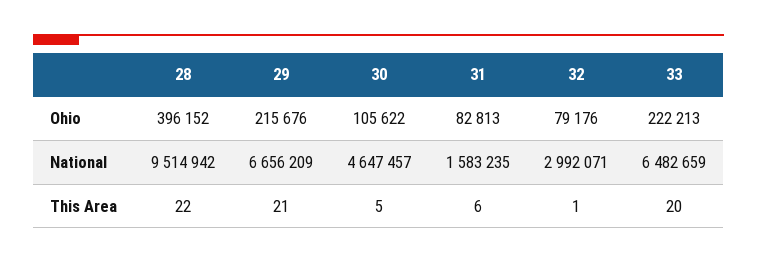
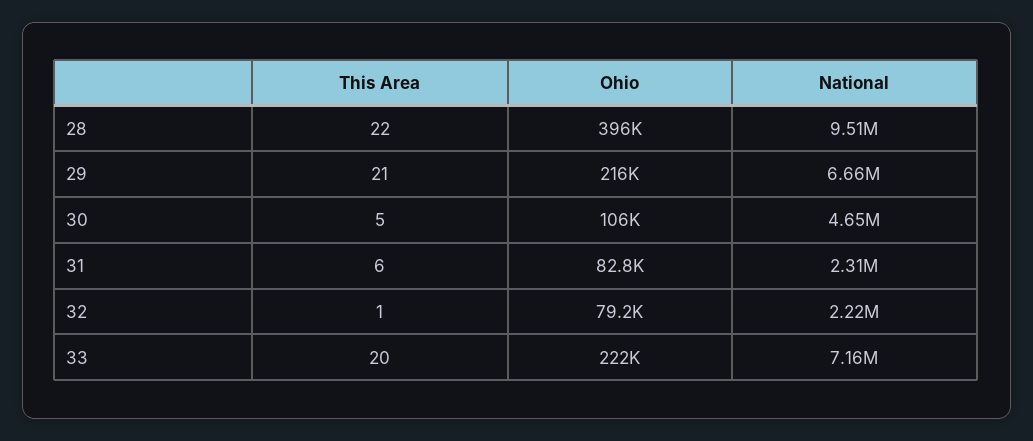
  {
    "28": {
      "Ohio": 396152,
      "National": 9514942,
      "This Area": 22
    },
    "29": {
      "Ohio": 215676,
      "National": 6656209,
      "This Area": 21
    },
    "30": {
      "Ohio": 105622,
      "National": 4647457,
      "This Area": 5
    },
    "31": {
      "Ohio": 82813,
-     "National": 1583235,
+     "National": 2310000,
      "This Area": 6
    },
    "32": {
      "Ohio": 79176,
-     "National": 2992071,
+     "National": 2220000,
      "This Area": 1
    },
    "33": {
      "Ohio": 222213,
-     "National": 6482659,
+     "National": 7160000,
      "This Area": 20
    }
  }

